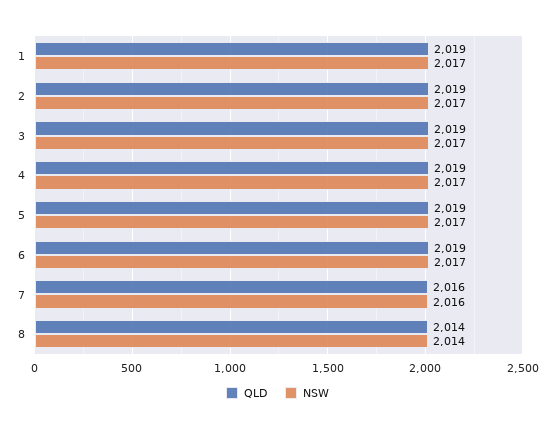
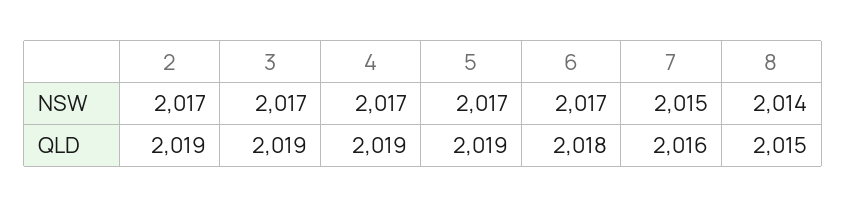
  {
    "QLD": {
-     "1": 2019,
      "2": 2019,
      "3": 2019,
      "4": 2019,
      "5": 2019,
-     "6": 2019,
+     "6": 2018,
      "7": 2016,
-     "8": 2014
+     "8": 2015
    },
    "NSW": {
-     "1": 2017,
      "2": 2017,
      "3": 2017,
      "4": 2017,
      "5": 2017,
      "6": 2017,
-     "7": 2016,
+     "7": 2015,
      "8": 2014
    }
  }

